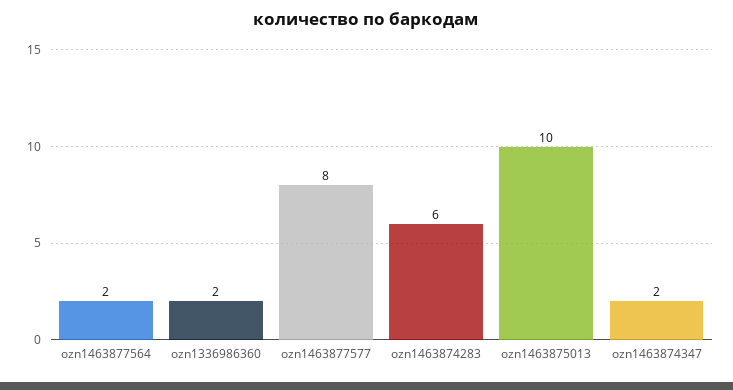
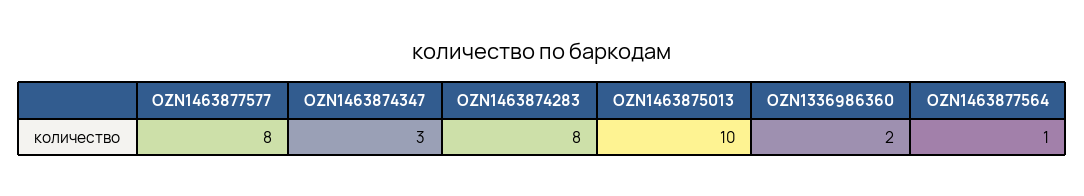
  {
-   "ozn1463877564": 2,
+   "ozn1463877564": 1,
    "ozn1336986360": 2,
    "ozn1463877577": 8,
-   "ozn1463874283": 6,
+   "ozn1463874283": 8,
    "ozn1463875013": 10,
-   "ozn1463874347": 2
+   "ozn1463874347": 3
  }

